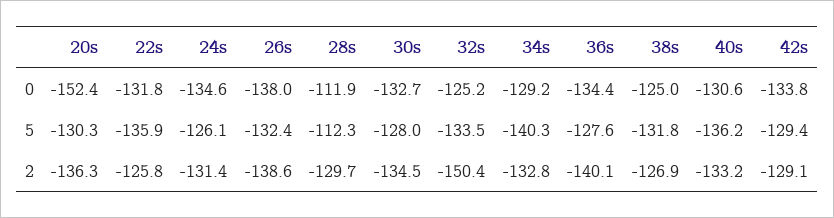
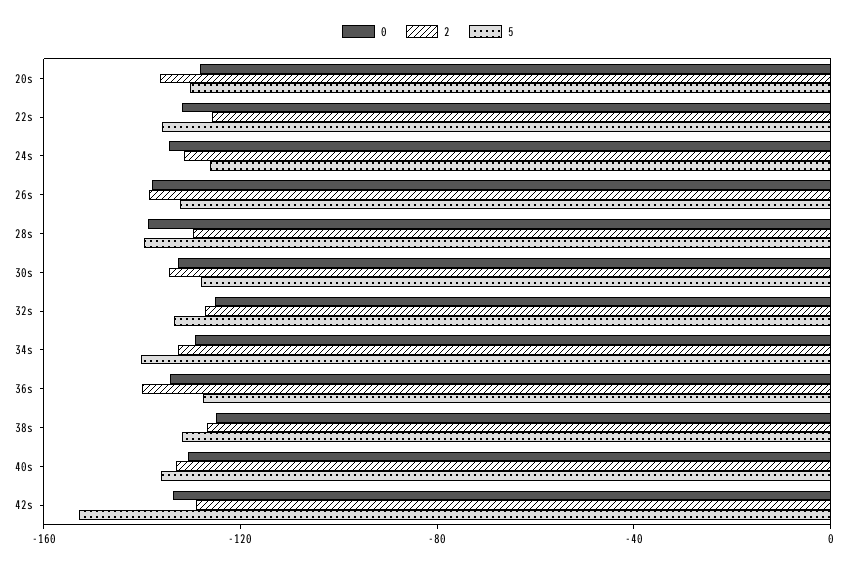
  {
    "0": {
-     "20s": -152.4,
+     "20s": -130,
      "22s": -131.8,
      "24s": -134.6,
      "26s": -138,
-     "28s": -111.9,
+     "28s": -140,
      "30s": -132.7,
      "32s": -125.2,
      "34s": -129.2,
      "36s": -134.4,
      "38s": -125,
      "40s": -130.6,
      "42s": -133.8
    },
    "5": {
      "20s": -130.3,
      "22s": -135.9,
      "24s": -126.1,
      "26s": -132.4,
-     "28s": -112.3,
+     "28s": -140,
      "30s": -128,
      "32s": -133.5,
      "34s": -140.3,
      "36s": -127.6,
      "38s": -131.8,
      "40s": -136.2,
-     "42s": -129.4
+     "42s": -150
    },
    "2": {
      "20s": -136.3,
      "22s": -125.8,
      "24s": -131.4,
      "26s": -138.6,
      "28s": -129.7,
      "30s": -134.5,
-     "32s": -150.4,
+     "32s": -130,
      "34s": -132.8,
      "36s": -140.1,
      "38s": -126.9,
      "40s": -133.2,
      "42s": -129.1
    }
  }

